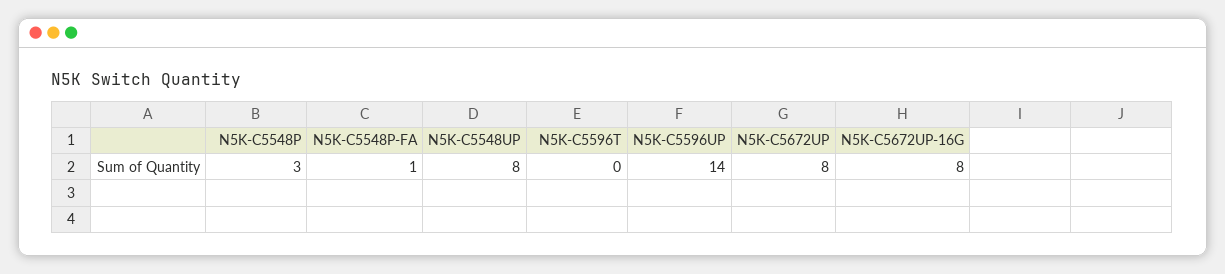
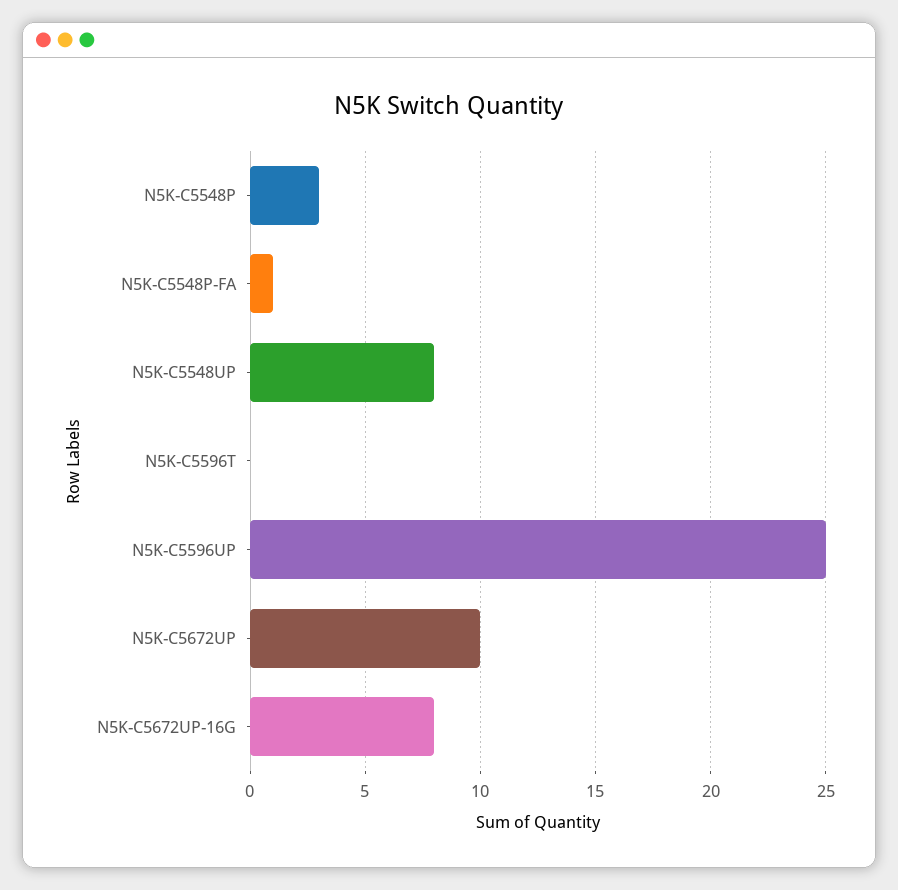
  {
    "N5K-C5548P": 3,
    "N5K-C5548P-FA": 1,
    "N5K-C5548UP": 8,
    "N5K-C5596T": 0,
-   "N5K-C5596UP": 14,
+   "N5K-C5596UP": 25,
-   "N5K-C5672UP": 8,
+   "N5K-C5672UP": 10,
    "N5K-C5672UP-16G": 8
  }

